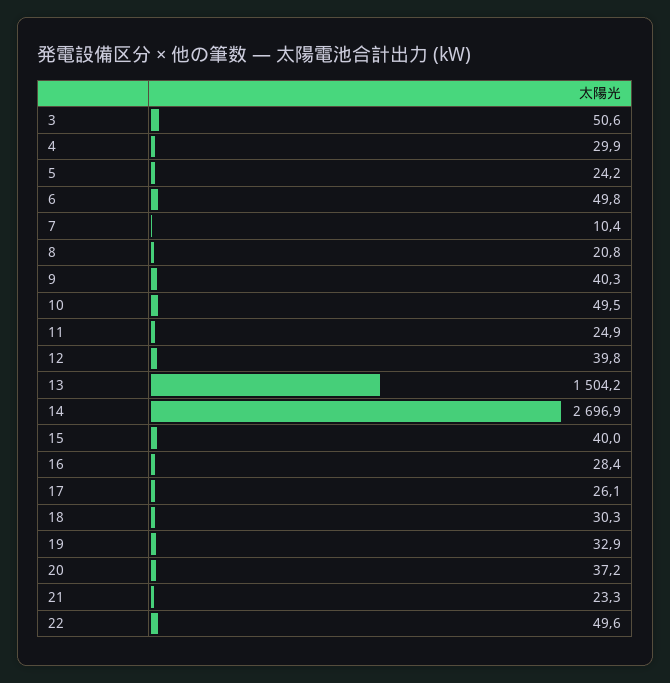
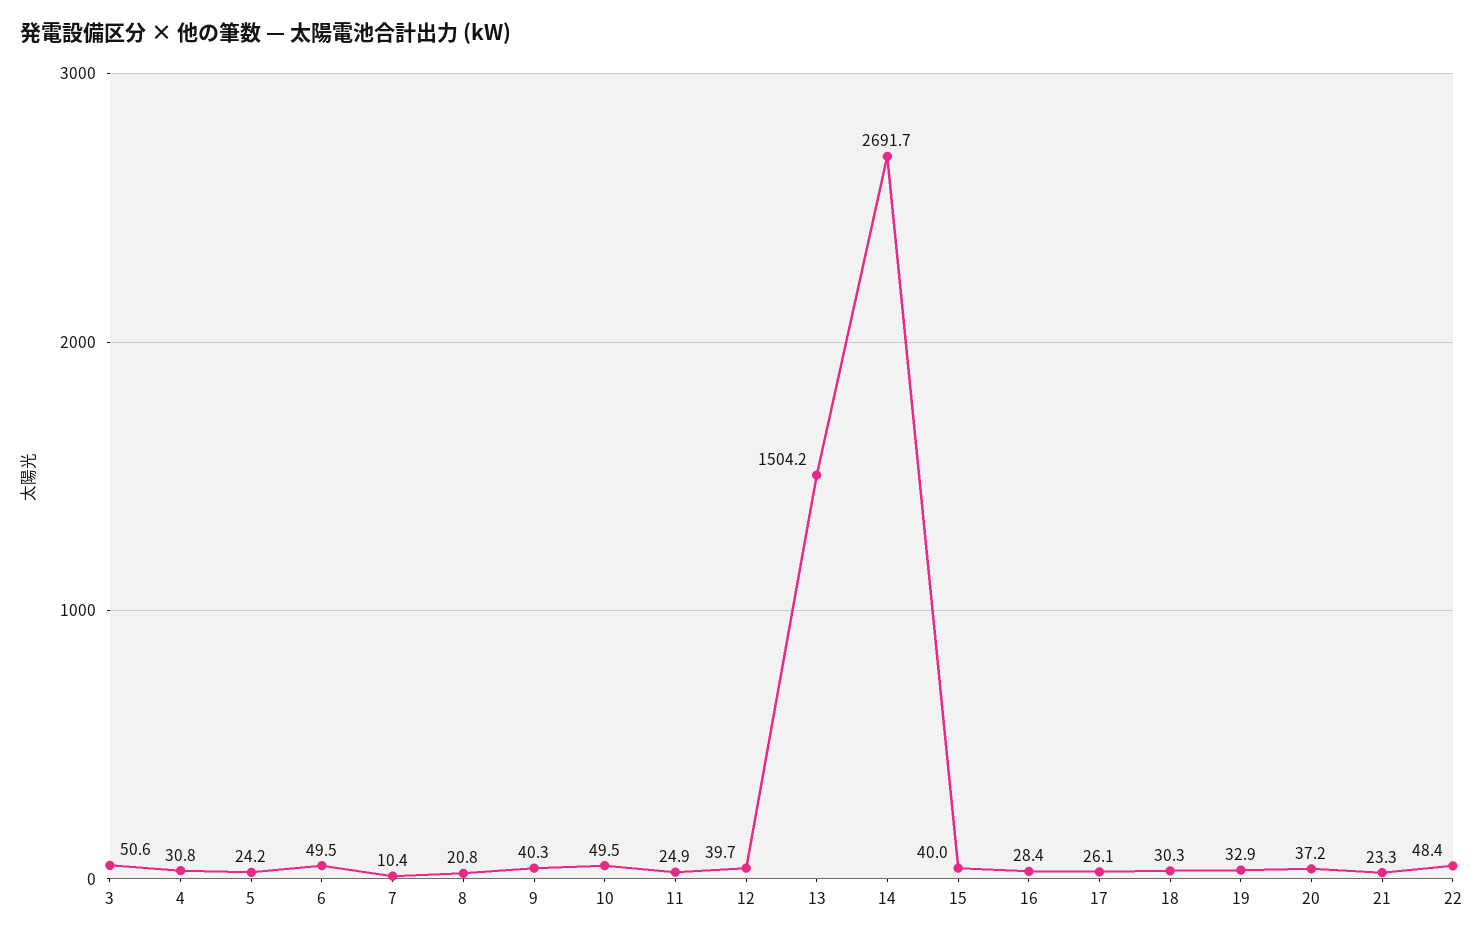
  {
    "3": 50.6,
-   "4": 29.9,
+   "4": 30.8,
    "5": 24.2,
-   "6": 49.8,
+   "6": 49.5,
    "7": 10.4,
    "8": 20.8,
    "9": 40.3,
    "10": 49.5,
    "11": 24.9,
-   "12": 39.8,
+   "12": 39.7,
    "13": 1504.2,
-   "14": 2696.9,
+   "14": 2691.7,
    "15": 40,
    "16": 28.4,
    "17": 26.1,
    "18": 30.3,
    "19": 32.9,
    "20": 37.2,
    "21": 23.3,
-   "22": 49.6
+   "22": 48.4
  }

